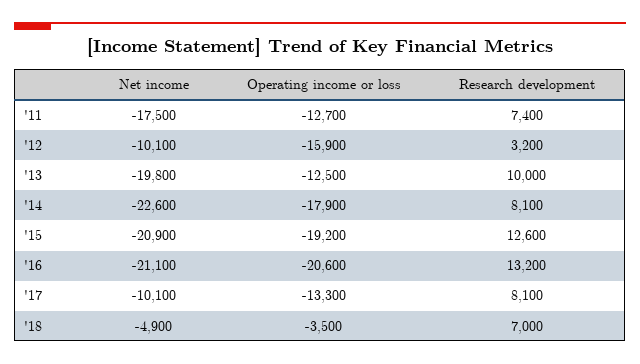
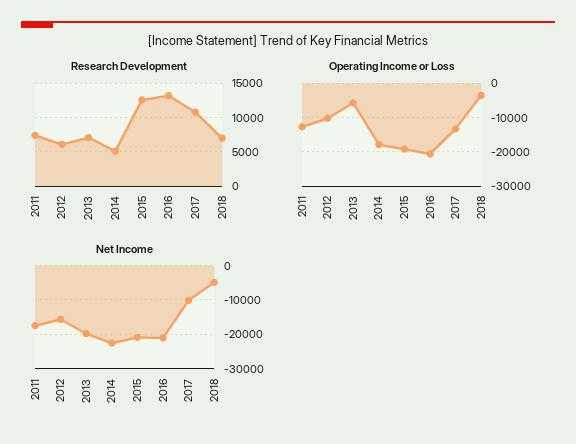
  {
    "Net income": {
      "'11": -17500,
-     "'12": -10100,
+     "'12": -16000,
      "'13": -19800,
      "'14": -22600,
      "'15": -20900,
      "'16": -21100,
      "'17": -10100,
      "'18": -4900
    },
    "Operating income or loss": {
      "'11": -12700,
-     "'12": -15900,
+     "'12": -10000,
-     "'13": -12500,
+     "'13": -6000,
      "'14": -17900,
      "'15": -19200,
      "'16": -20600,
      "'17": -13300,
      "'18": -3500
    },
    "Research development": {
      "'11": 7400,
-     "'12": 3200,
+     "'12": 6000,
-     "'13": 10000,
+     "'13": 7000,
-     "'14": 8100,
+     "'14": 5000,
      "'15": 12600,
      "'16": 13200,
-     "'17": 8100,
+     "'17": 11000,
      "'18": 7000
    }
  }

